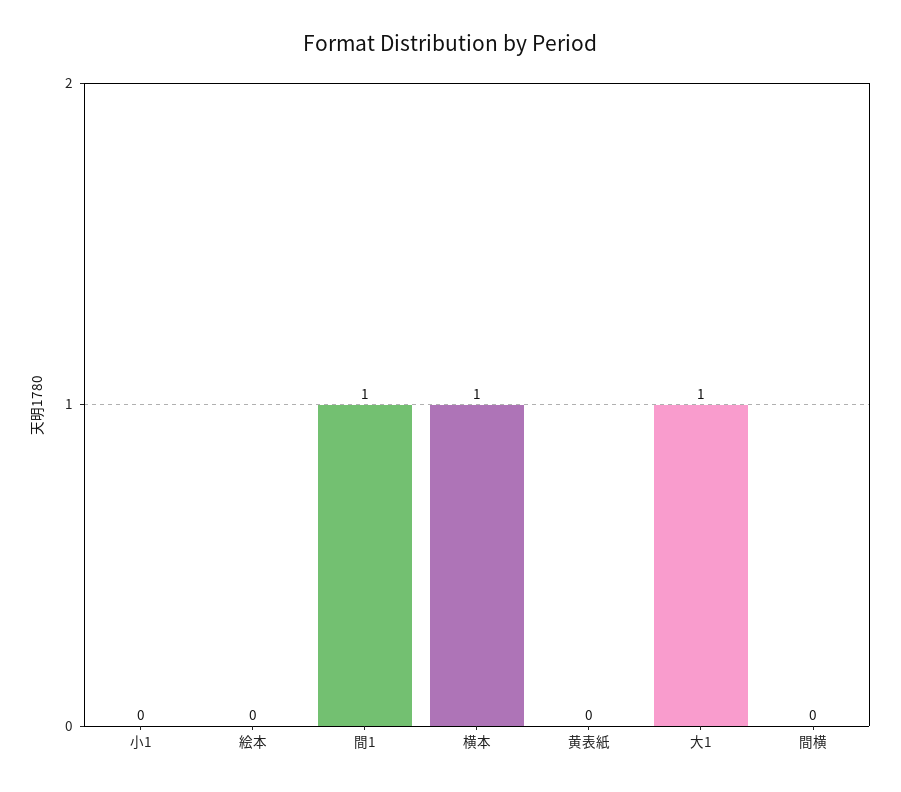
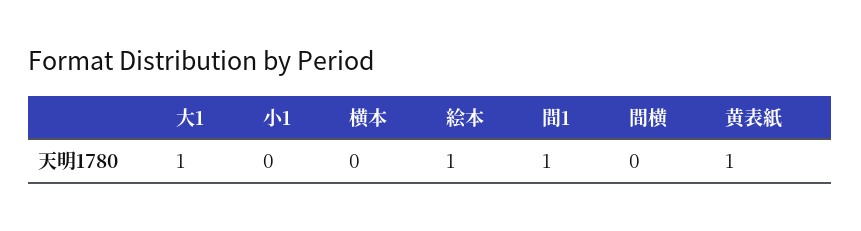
  {
    "小1": 0,
-   "絵本": 0,
+   "絵本": 1,
    "間1": 1,
-   "横本": 1,
+   "横本": 0,
-   "黄表紙": 0,
+   "黄表紙": 1,
    "大1": 1,
    "間横": 0
  }

